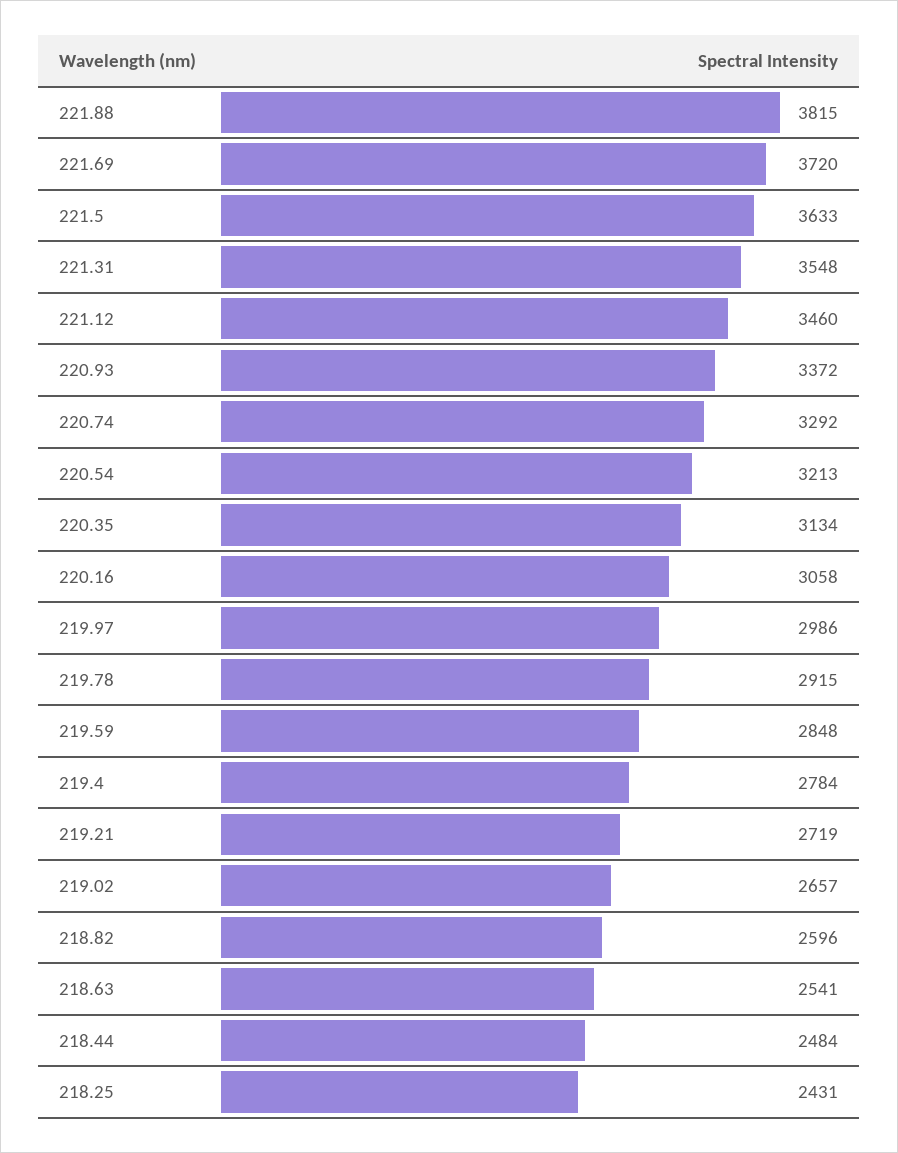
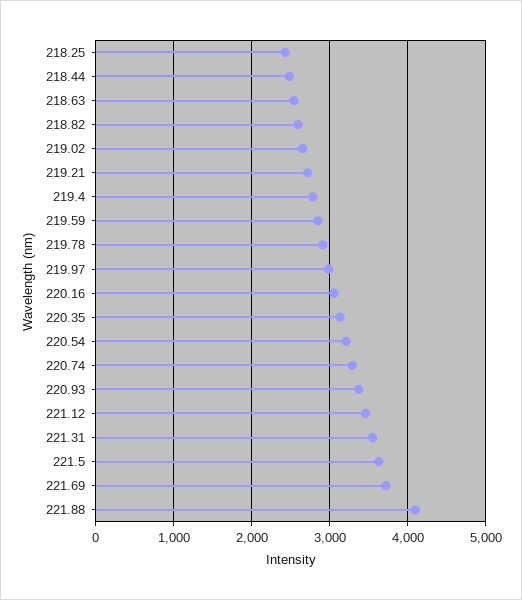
  {
-   "221.88": 3815,
+   "221.88": 4100,
    "221.69": 3720,
    "221.5": 3633,
    "221.31": 3548,
    "221.12": 3460,
    "220.93": 3372,
    "220.74": 3292,
    "220.54": 3213,
    "220.35": 3134,
    "220.16": 3058,
    "219.97": 2986,
    "219.78": 2915,
    "219.59": 2848,
    "219.4": 2784,
    "219.21": 2719,
    "219.02": 2657,
    "218.82": 2596,
    "218.63": 2541,
    "218.44": 2484,
    "218.25": 2431
  }

